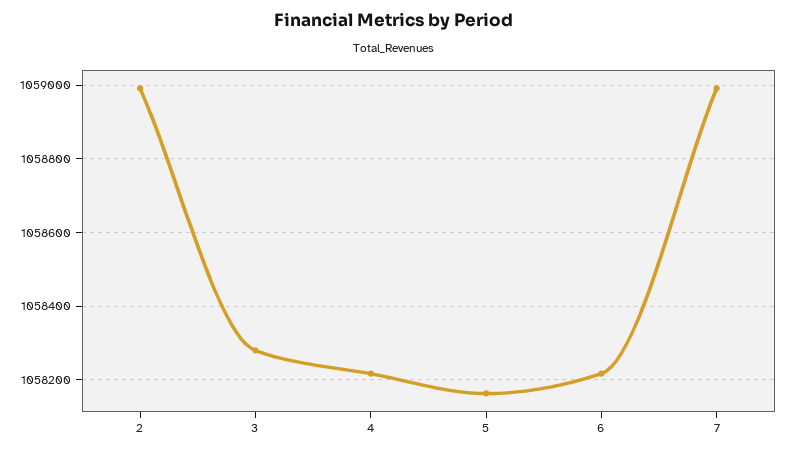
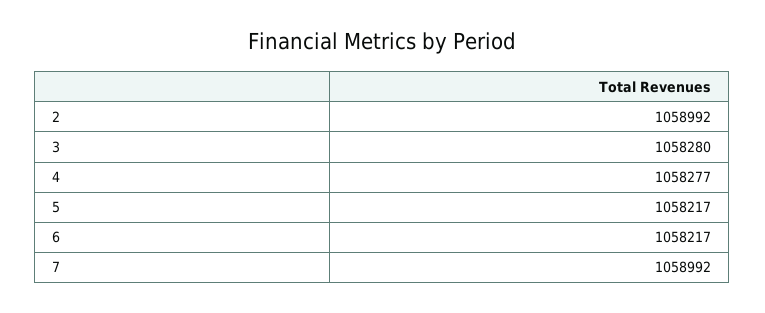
  {
    "2": 1058992,
    "3": 1058280,
-   "4": 1058220,
+   "4": 1058277,
-   "5": 1058160,
+   "5": 1058217,
    "6": 1058217,
    "7": 1058992
  }

